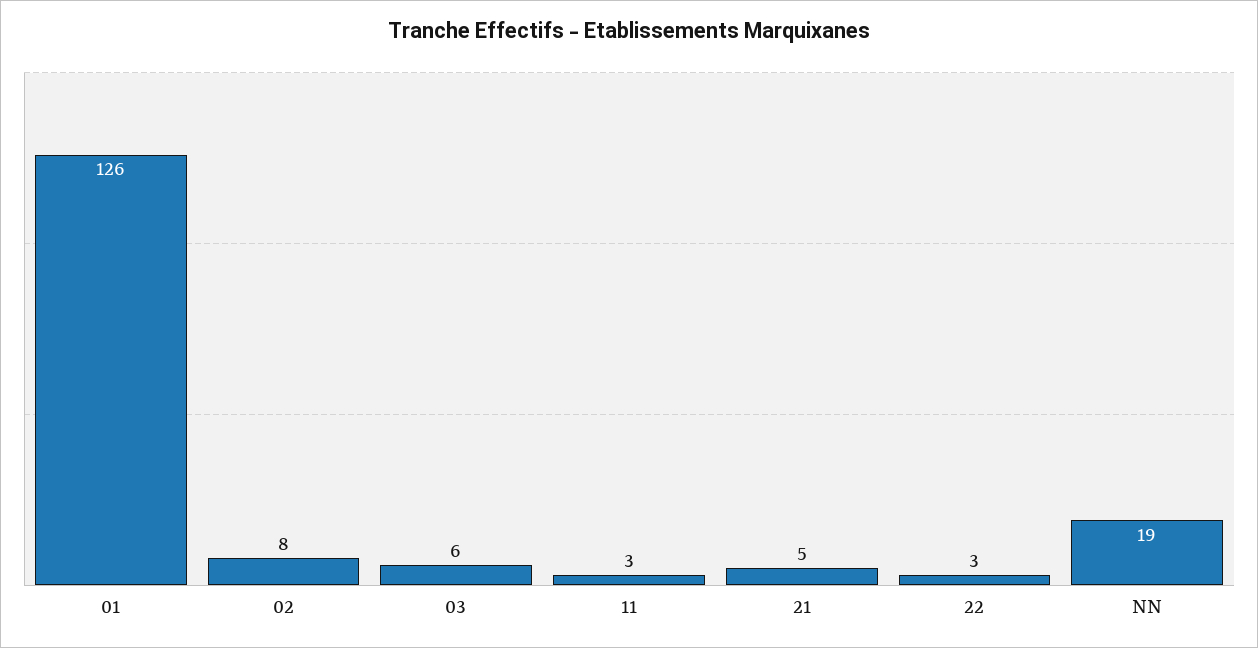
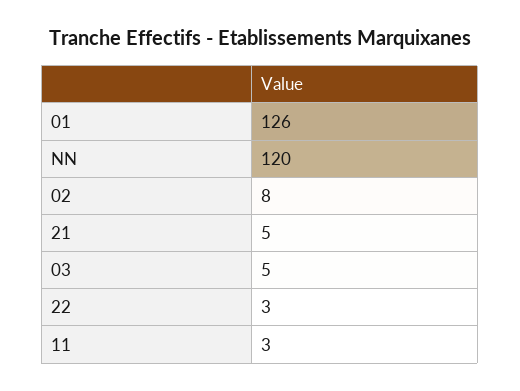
  {
    "01": 126,
    "02": 8,
-   "03": 6,
+   "03": 5,
    "11": 3,
    "21": 5,
    "22": 3,
-   "NN": 19
+   "NN": 120
  }

